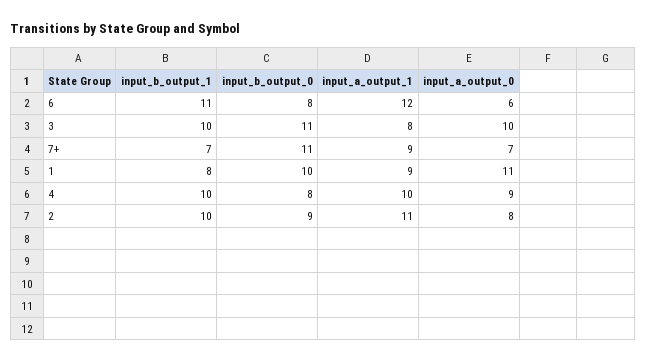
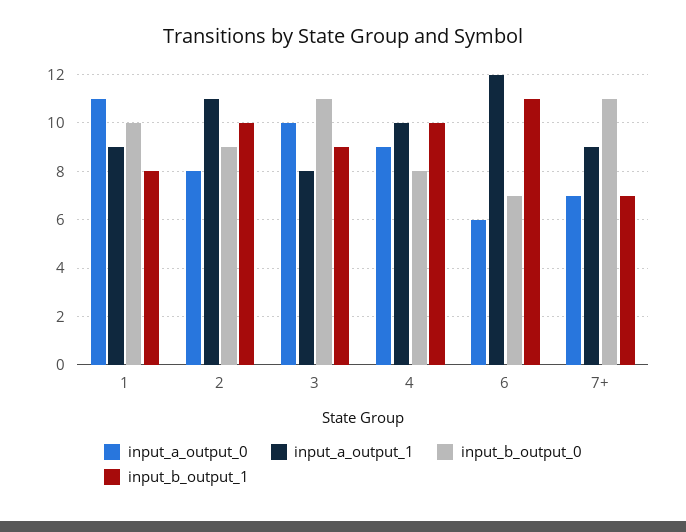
  {
    "input_b_output_1": {
      "6": 11,
-     "3": 10,
+     "3": 9,
      "7+": 7,
      "1": 8,
      "4": 10,
      "2": 10
    },
    "input_b_output_0": {
-     "6": 8,
+     "6": 7,
      "3": 11,
      "7+": 11,
      "1": 10,
      "4": 8,
      "2": 9
    },
    "input_a_output_1": {
      "6": 12,
      "3": 8,
      "7+": 9,
      "1": 9,
      "4": 10,
      "2": 11
    },
    "input_a_output_0": {
      "6": 6,
      "3": 10,
      "7+": 7,
      "1": 11,
      "4": 9,
      "2": 8
    }
  }

